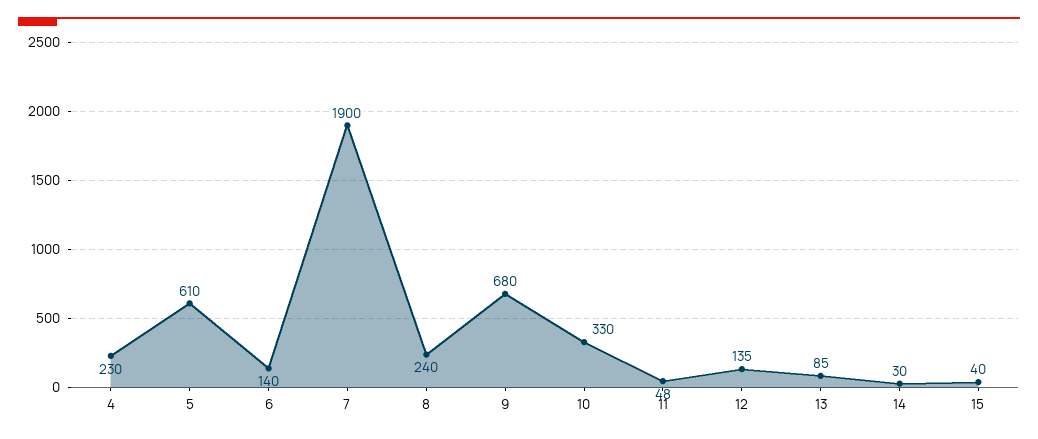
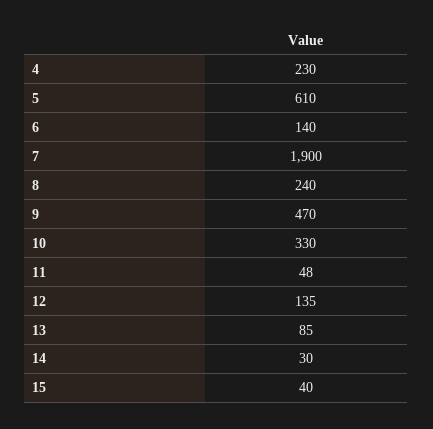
  {
    "4": 230,
    "5": 610,
    "6": 140,
    "7": 1900,
    "8": 240,
-   "9": 680,
+   "9": 470,
    "10": 330,
    "11": 48,
    "12": 135,
    "13": 85,
    "14": 30,
    "15": 40
  }

